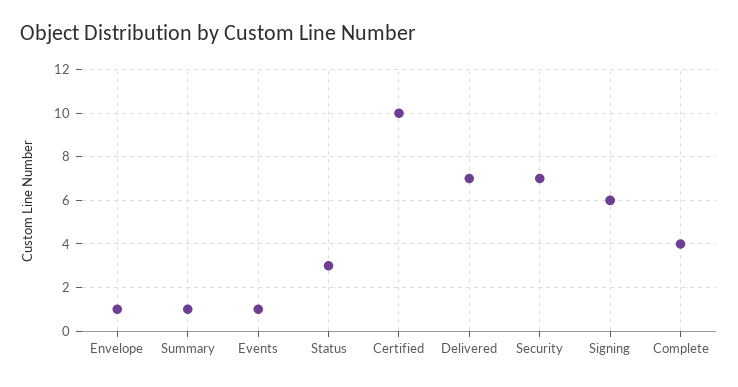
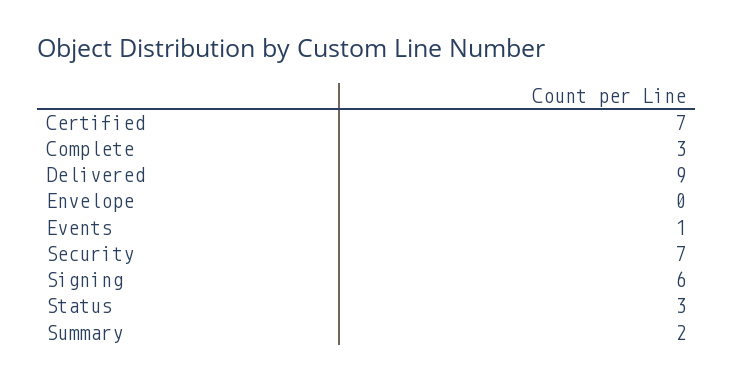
  {
-   "Envelope": 1,
+   "Envelope": 0,
-   "Summary": 1,
+   "Summary": 2,
    "Events": 1,
    "Status": 3,
-   "Certified": 10,
+   "Certified": 7,
-   "Delivered": 7,
+   "Delivered": 9,
    "Security": 7,
    "Signing": 6,
-   "Complete": 4
+   "Complete": 3
  }

